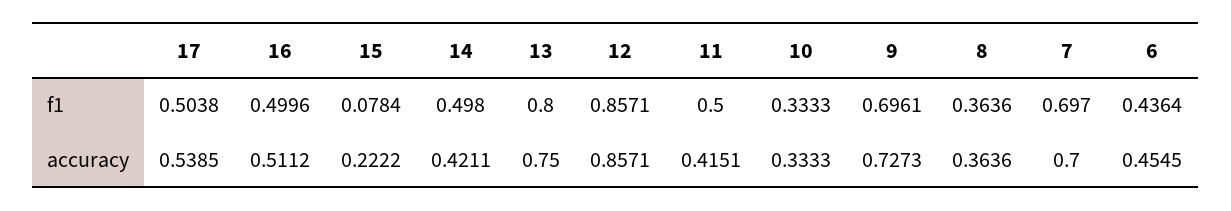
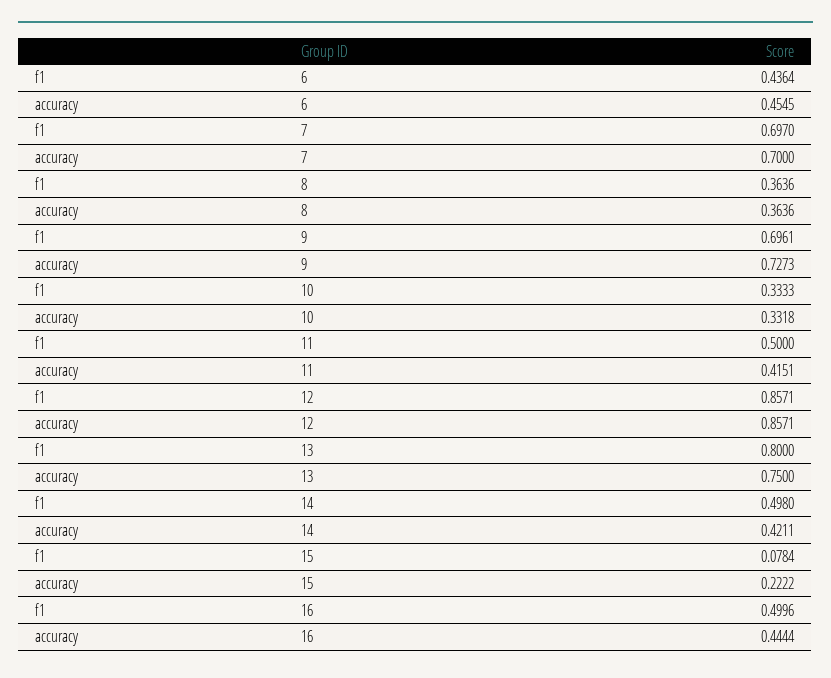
  {
-   "17": {
-     "f1": 0.5038,
-     "accuracy": 0.5385
-   },
    "16": {
      "f1": 0.4996,
-     "accuracy": 0.5112
+     "accuracy": 0.4444
    },
    "15": {
      "f1": 0.0784,
      "accuracy": 0.2222
    },
    "14": {
      "f1": 0.498,
      "accuracy": 0.4211
    },
    "13": {
      "f1": 0.8,
      "accuracy": 0.75
    },
    "12": {
      "f1": 0.8571,
      "accuracy": 0.8571
    },
    "11": {
      "f1": 0.5,
      "accuracy": 0.4151
    },
    "10": {
      "f1": 0.3333,
-     "accuracy": 0.3333
+     "accuracy": 0.3318
    },
    "9": {
      "f1": 0.6961,
      "accuracy": 0.7273
    },
    "8": {
      "f1": 0.3636,
      "accuracy": 0.3636
    },
    "7": {
      "f1": 0.697,
      "accuracy": 0.7
    },
    "6": {
      "f1": 0.4364,
      "accuracy": 0.4545
    }
  }

